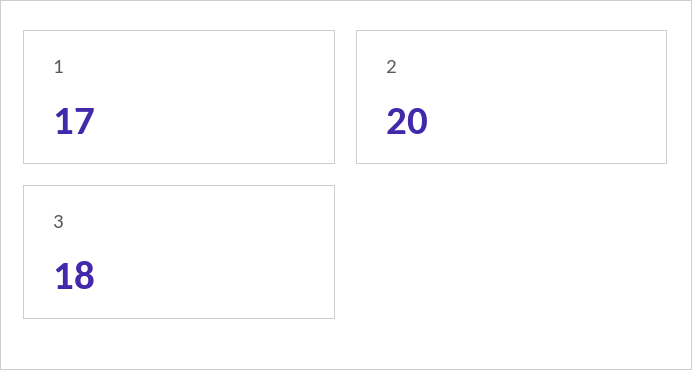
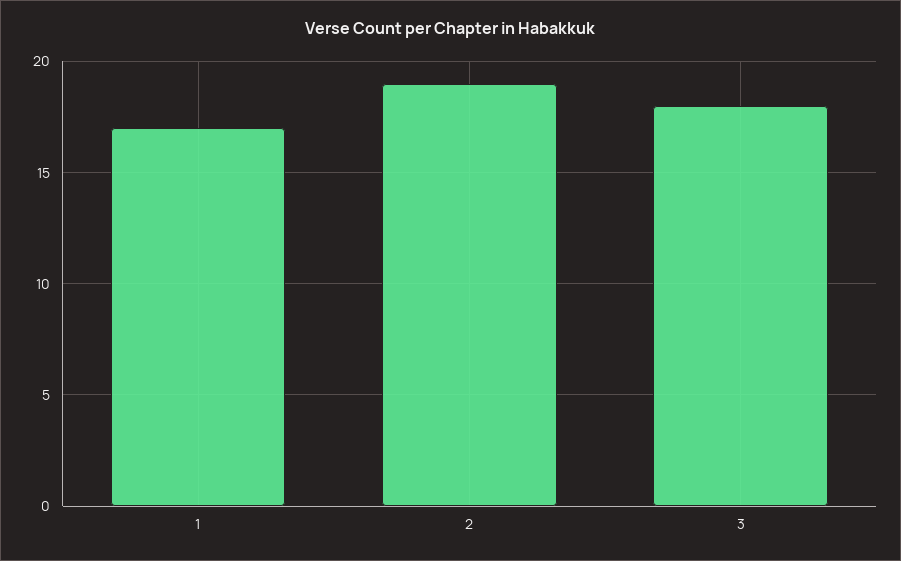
  {
    "1": 17,
-   "2": 20,
+   "2": 19,
    "3": 18
  }

